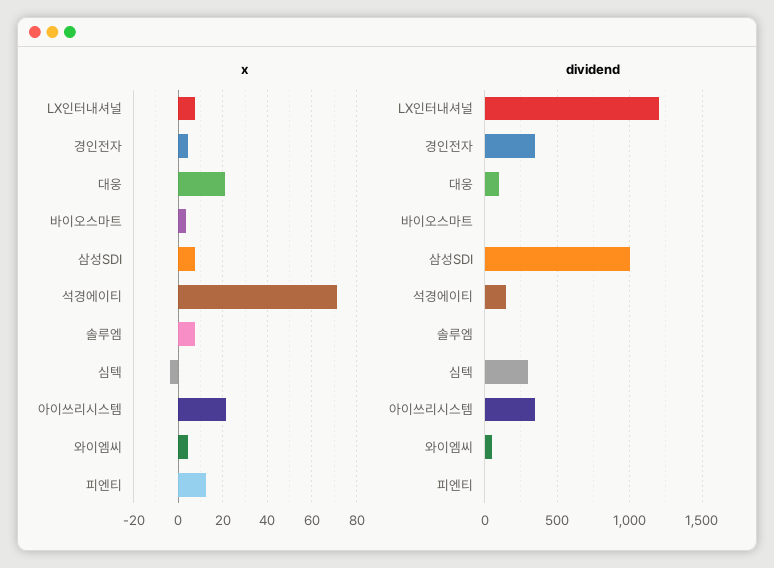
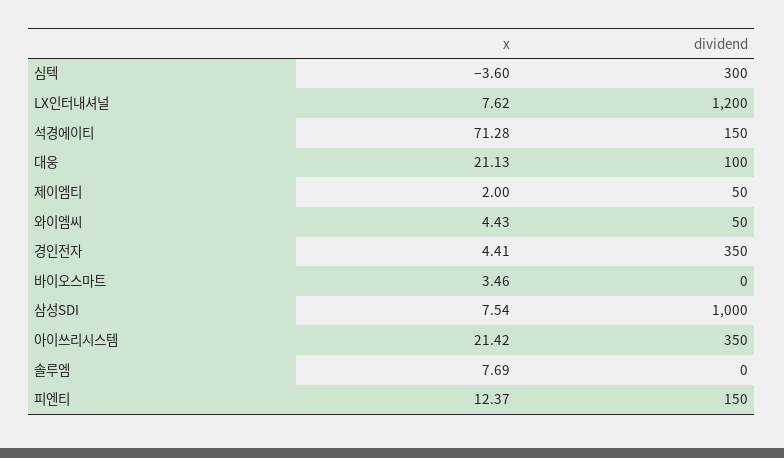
  {
    "x": {
      "LX인터내셔널": 7.62,
      "경인전자": 4.41,
      "대웅": 21.13,
      "바이오스마트": 3.46,
      "삼성SDI": 7.54,
      "석경에이티": 71.28,
      "솔루엠": 7.69,
      "심텍": -3.6,
      "아이쓰리시스템": 21.42,
      "와이엠씨": 4.43,
-     "피엔티": 12.37
+     "피엔티": 12.37,
+     "제이엠티": 2
    },
    "dividend": {
      "LX인터내셔널": 1200,
      "경인전자": 350,
      "대웅": 100,
      "바이오스마트": 0,
      "삼성SDI": 1000,
      "석경에이티": 150,
      "솔루엠": 0,
      "심텍": 300,
      "아이쓰리시스템": 350,
      "와이엠씨": 50,
-     "피엔티": 0
+     "피엔티": 150,
+     "제이엠티": 50
    }
  }

